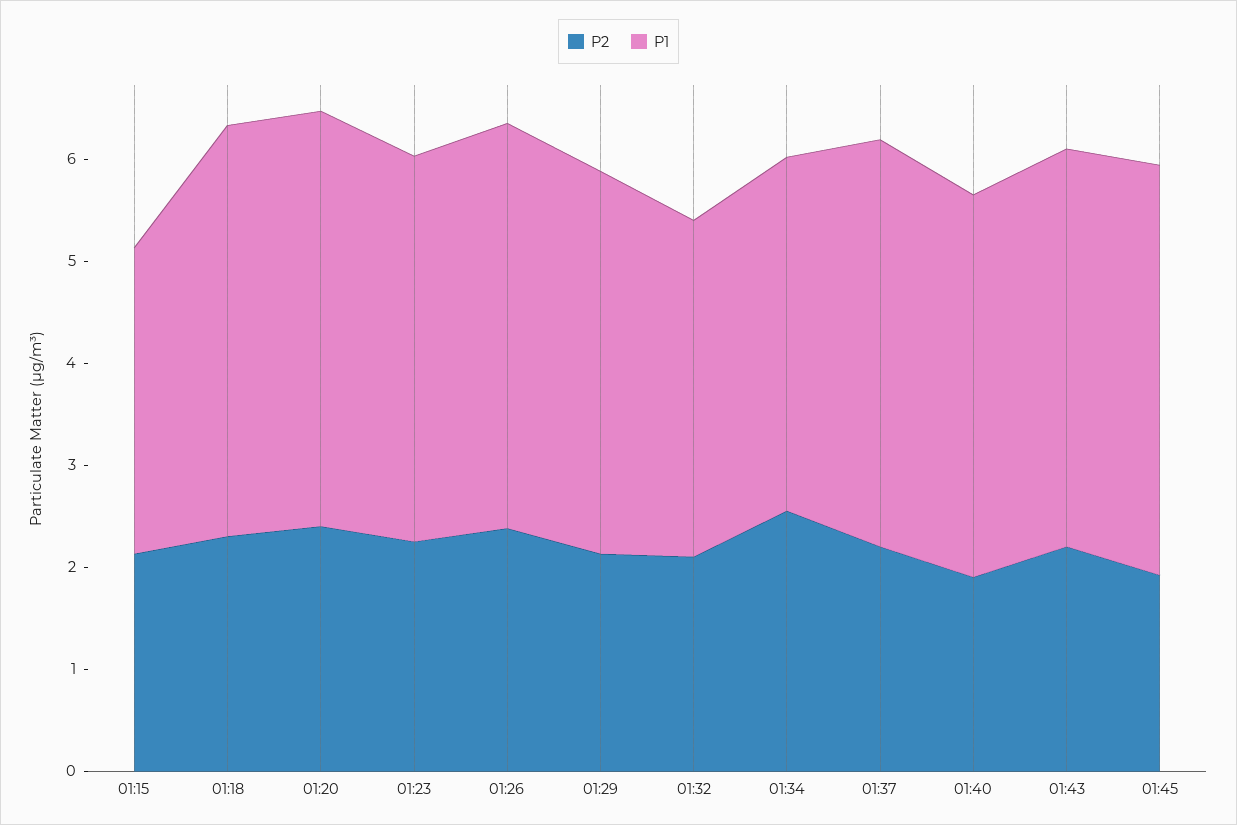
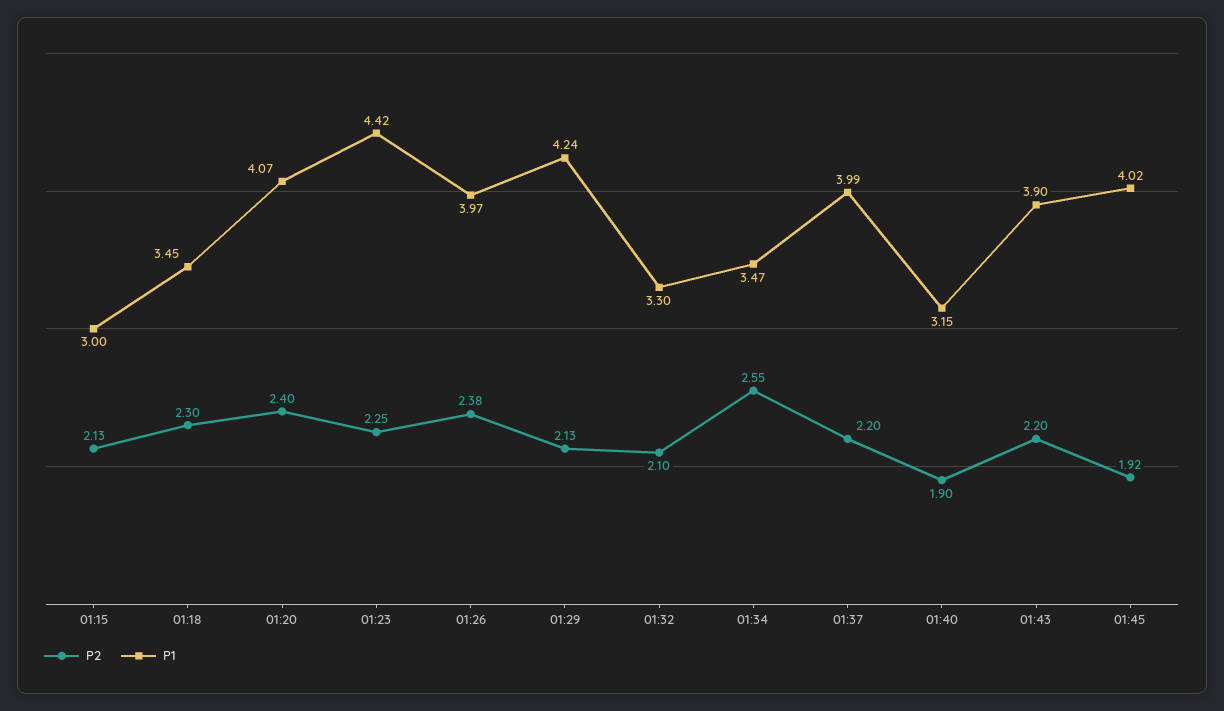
  {
    "P2": {
      "01:15": 2.13,
      "01:18": 2.3,
      "01:20": 2.4,
      "01:23": 2.25,
      "01:26": 2.38,
      "01:29": 2.13,
      "01:32": 2.1,
      "01:34": 2.55,
      "01:37": 2.2,
      "01:40": 1.9,
      "01:43": 2.2,
      "01:45": 1.92
    },
    "P1": {
      "01:15": 3,
-     "01:18": 4,
+     "01:18": 3.45,
      "01:20": 4.07,
-     "01:23": 3.8,
+     "01:23": 4.42,
      "01:26": 3.97,
-     "01:29": 3.8,
+     "01:29": 4.24,
      "01:32": 3.3,
      "01:34": 3.47,
      "01:37": 3.99,
-     "01:40": 3.8,
+     "01:40": 3.15,
      "01:43": 3.9,
      "01:45": 4.02
    }
  }

